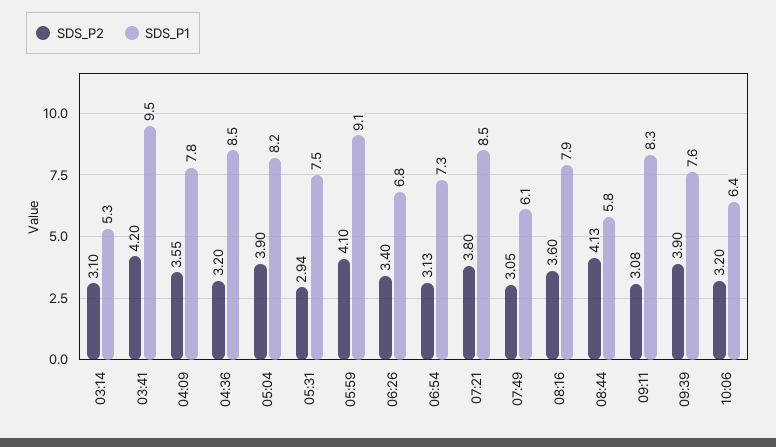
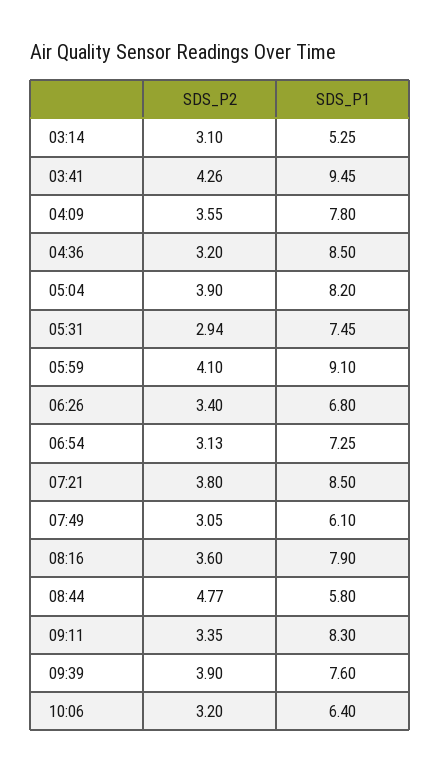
  {
    "SDS_P2": {
      "03:14": 3.1,
-     "03:41": 4.2,
+     "03:41": 4.26,
      "04:09": 3.55,
      "04:36": 3.2,
      "05:04": 3.9,
      "05:31": 2.94,
      "05:59": 4.1,
      "06:26": 3.4,
      "06:54": 3.13,
      "07:21": 3.8,
      "07:49": 3.05,
      "08:16": 3.6,
-     "08:44": 4.13,
+     "08:44": 4.77,
-     "09:11": 3.08,
+     "09:11": 3.35,
      "09:39": 3.9,
      "10:06": 3.2
    },
    "SDS_P1": {
      "03:14": 5.25,
      "03:41": 9.45,
      "04:09": 7.8,
      "04:36": 8.5,
      "05:04": 8.2,
      "05:31": 7.45,
      "05:59": 9.1,
      "06:26": 6.8,
      "06:54": 7.25,
      "07:21": 8.5,
      "07:49": 6.1,
      "08:16": 7.9,
      "08:44": 5.8,
      "09:11": 8.3,
      "09:39": 7.6,
      "10:06": 6.4
    }
  }

